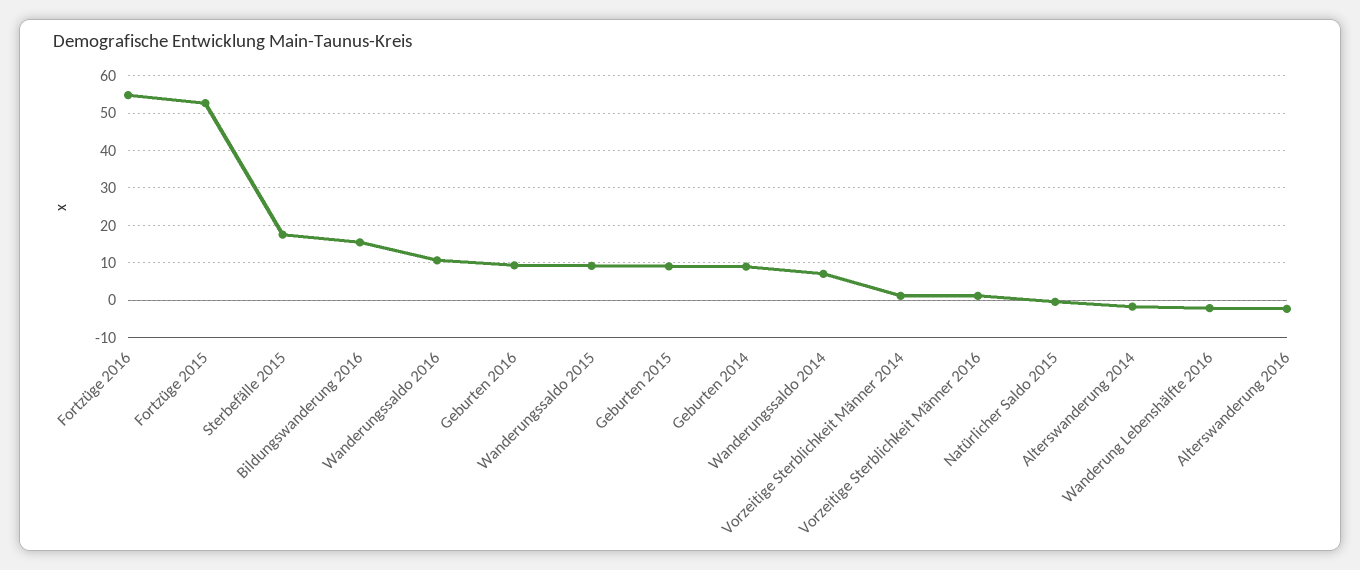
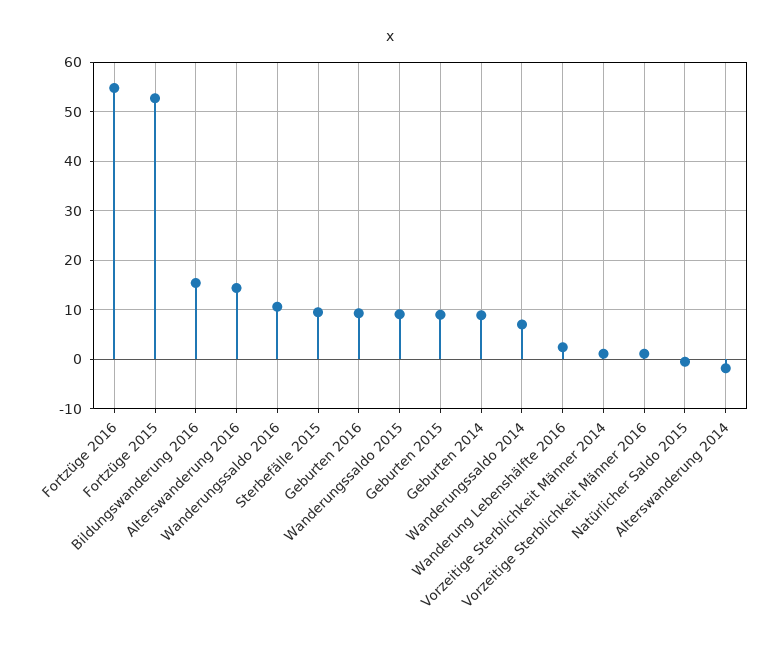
  {
    "Fortzüge 2016": 54,
    "Fortzüge 2015": 52,
-   "Sterbefälle 2015": 18,
+   "Sterbefälle 2015": 10,
    "Bildungswanderung 2016": 16,
    "Wanderungssaldo 2016": 10,
    "Geburten 2016": 10,
    "Wanderungssaldo 2015": 10,
    "Geburten 2015": 10,
    "Geburten 2014": 8,
    "Wanderungssaldo 2014": 8,
    "Vorzeitige Sterblichkeit Männer 2014": 2,
    "Vorzeitige Sterblichkeit Männer 2016": 2,
    "Natürlicher Saldo 2015": 0,
    "Alterswanderung 2014": -2,
-   "Wanderung Lebenshälfte 2016": -2,
+   "Wanderung Lebenshälfte 2016": 2,
-   "Alterswanderung 2016": -2
+   "Alterswanderung 2016": 14
  }

